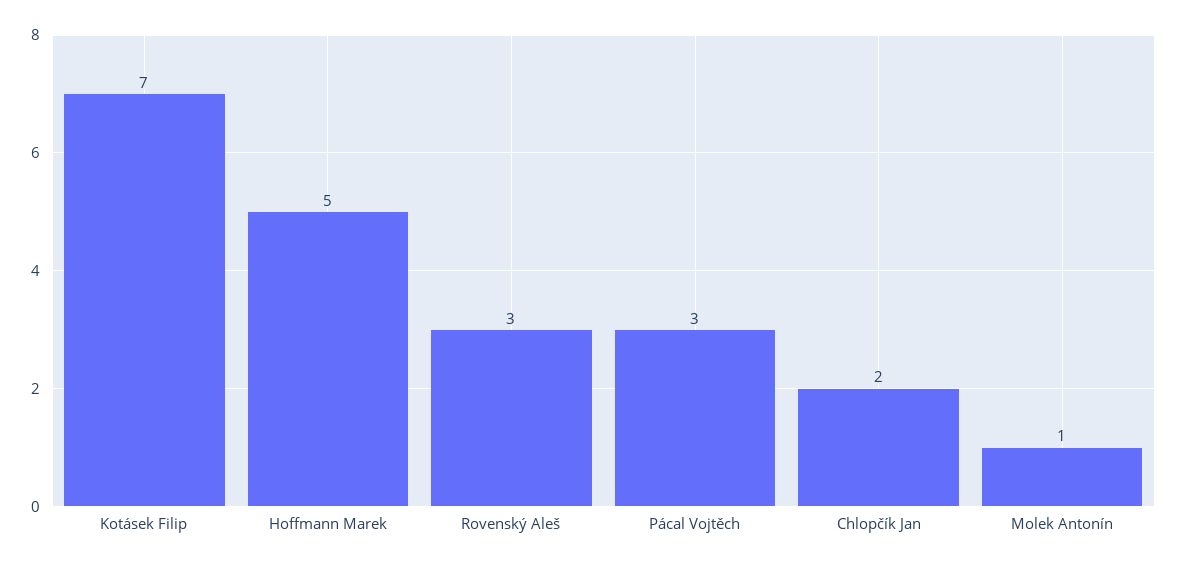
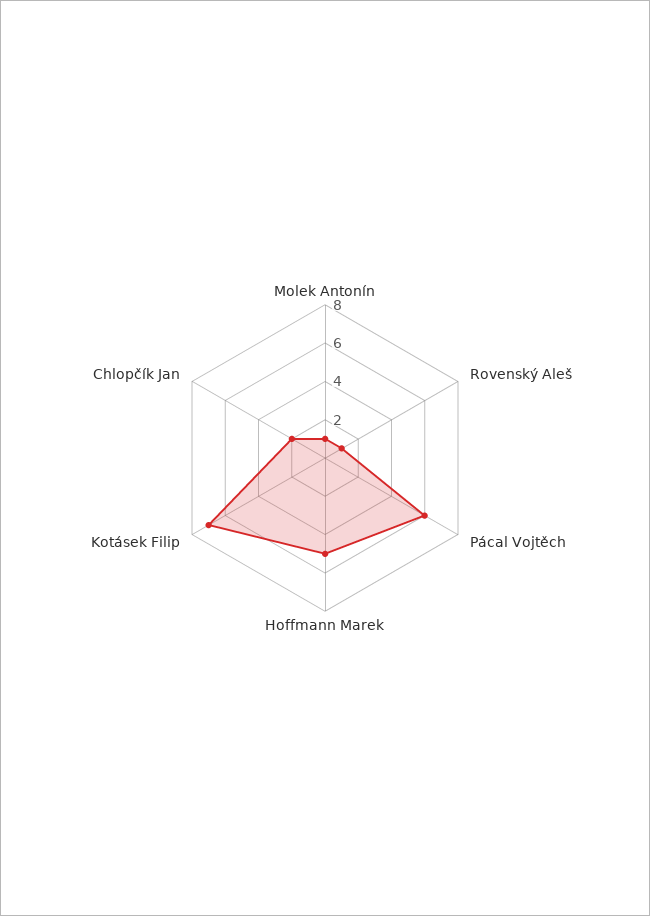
  {
    "Kotásek Filip": 7,
    "Hoffmann Marek": 5,
-   "Rovenský Aleš": 3,
+   "Rovenský Aleš": 1,
-   "Pácal Vojtěch": 3,
+   "Pácal Vojtěch": 6,
    "Chlopčík Jan": 2,
    "Molek Antonín": 1
  }

